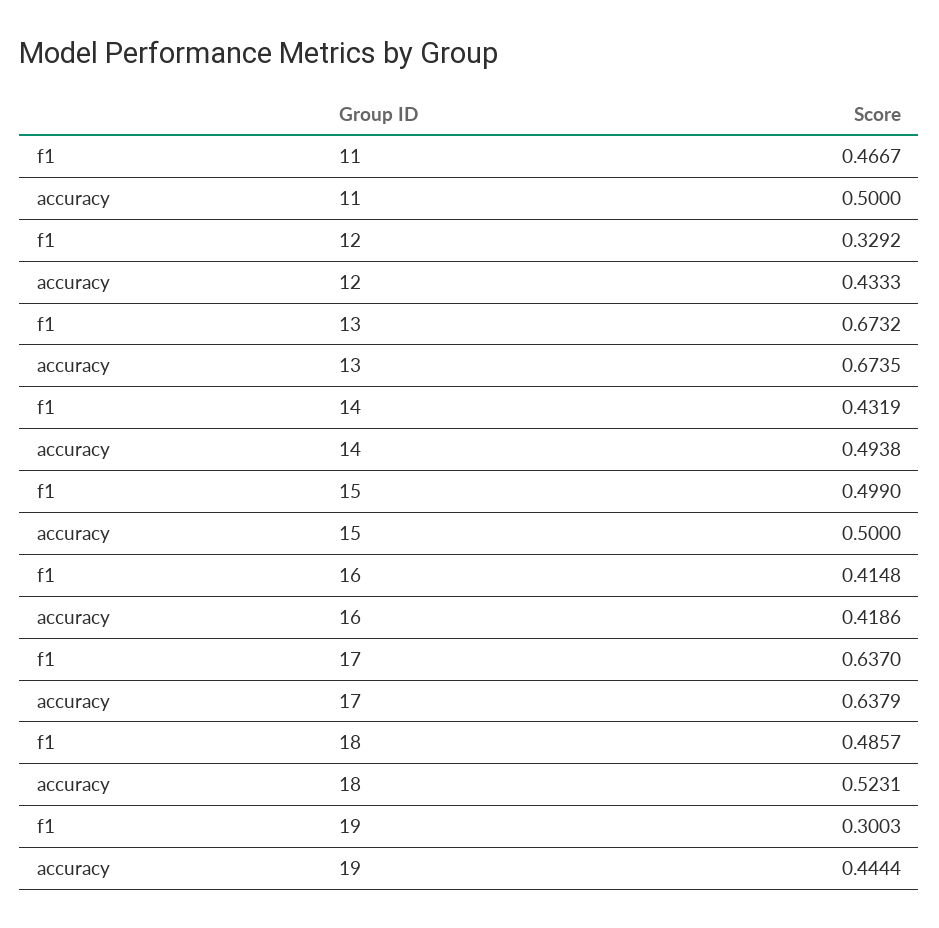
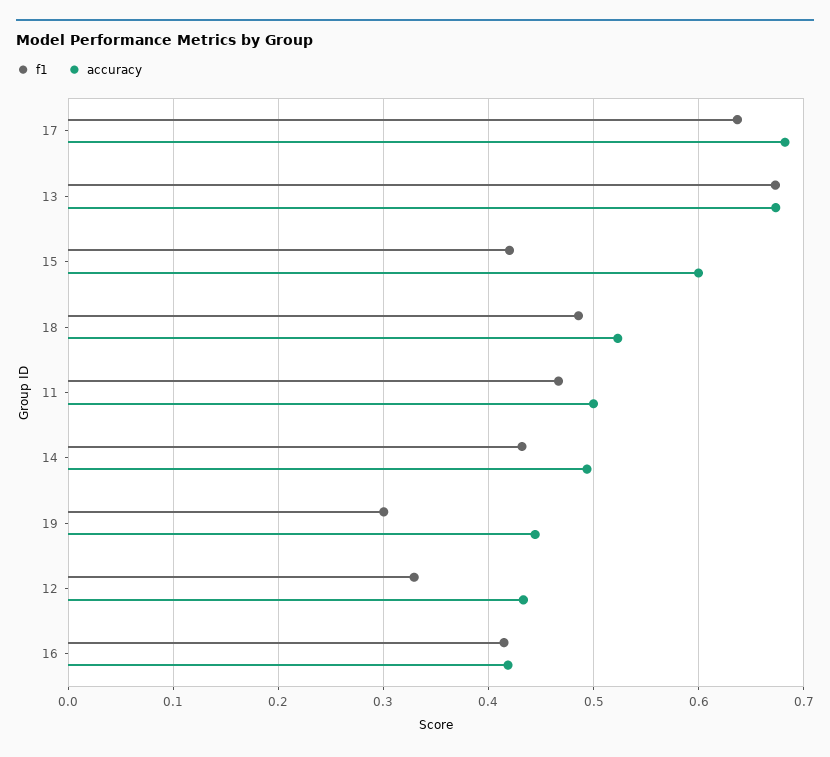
  {
    "f1": {
      "11": 0.4667,
      "12": 0.3292,
      "13": 0.6732,
      "14": 0.4319,
-     "15": 0.499,
+     "15": 0.42,
      "16": 0.4148,
      "17": 0.637,
      "18": 0.4857,
      "19": 0.3003
    },
    "accuracy": {
      "11": 0.5,
      "12": 0.4333,
      "13": 0.6735,
      "14": 0.4938,
-     "15": 0.5,
+     "15": 0.6,
      "16": 0.4186,
-     "17": 0.6379,
+     "17": 0.68,
      "18": 0.5231,
      "19": 0.4444
    }
  }

